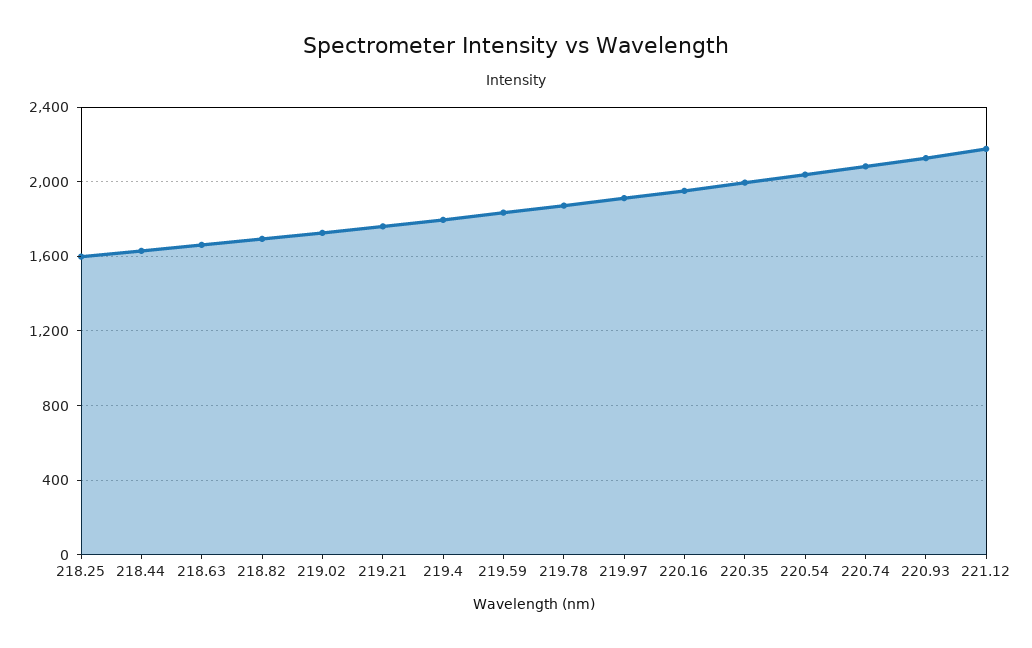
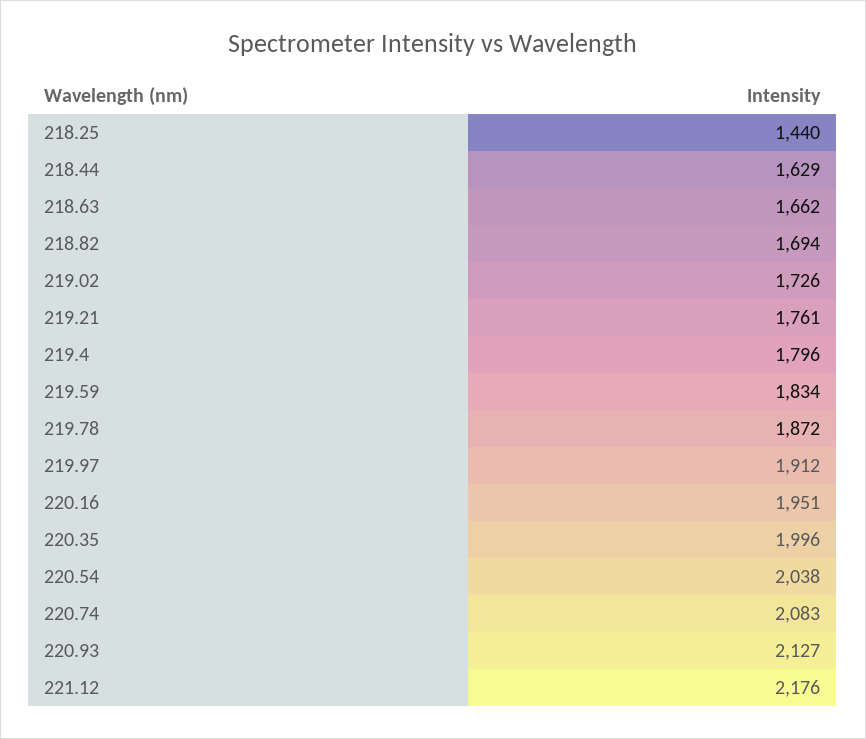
  {
-   "218.25": 1600,
+   "218.25": 1440,
    "218.44": 1629,
    "218.63": 1662,
    "218.82": 1694,
    "219.02": 1726,
    "219.21": 1761,
    "219.4": 1796,
    "219.59": 1834,
    "219.78": 1872,
    "219.97": 1912,
    "220.16": 1951,
    "220.35": 1996,
    "220.54": 2038,
    "220.74": 2083,
    "220.93": 2127,
    "221.12": 2176
  }

